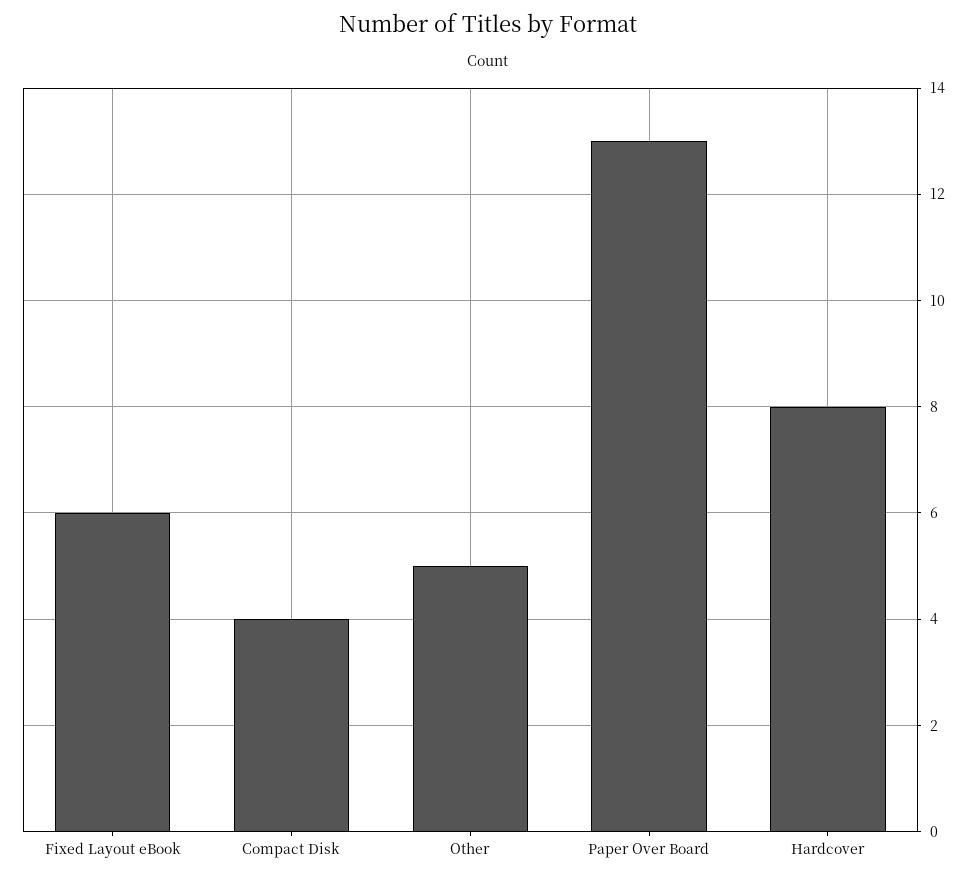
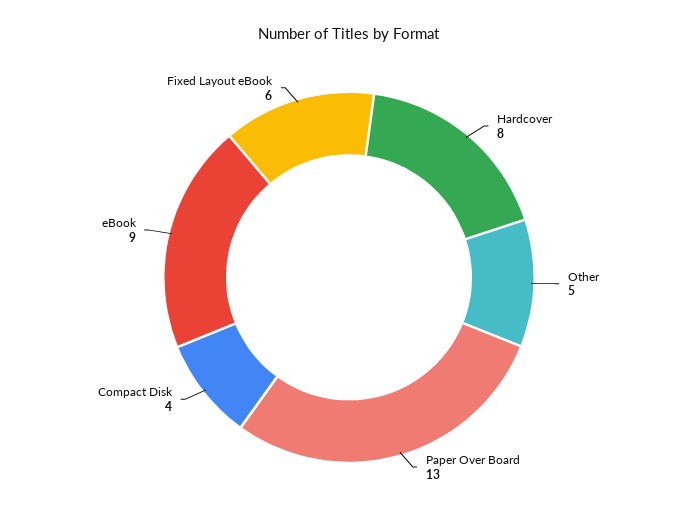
  {
    "Fixed Layout eBook": 6,
    "Compact Disk": 4,
    "Other": 5,
    "Paper Over Board": 13,
-   "Hardcover": 8
+   "Hardcover": 8,
+   "eBook": 9
  }

